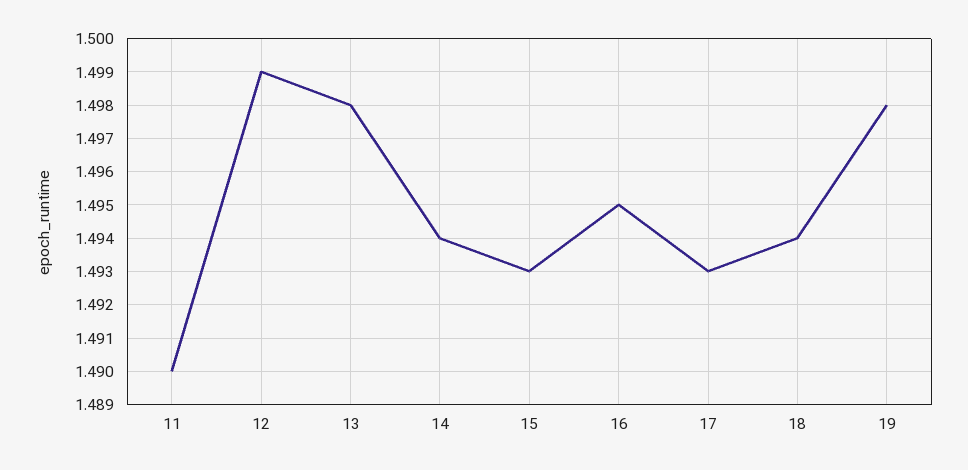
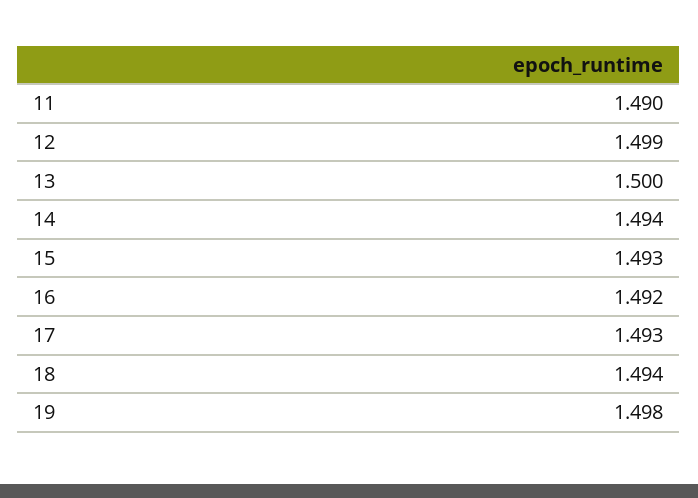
  {
    "11": 1.49,
    "12": 1.499,
-   "13": 1.498,
+   "13": 1.5,
    "14": 1.494,
    "15": 1.493,
-   "16": 1.495,
+   "16": 1.492,
    "17": 1.493,
    "18": 1.494,
    "19": 1.498
  }

